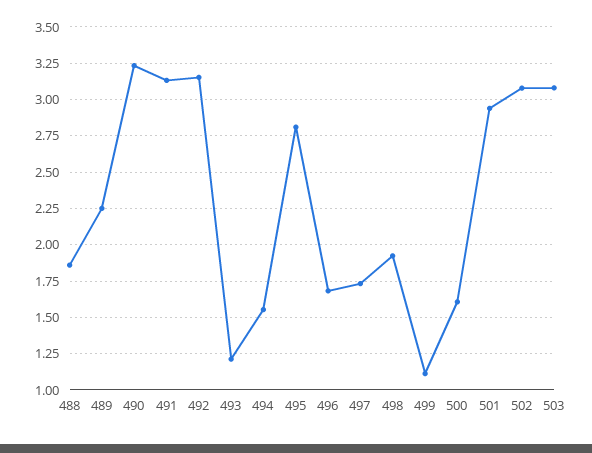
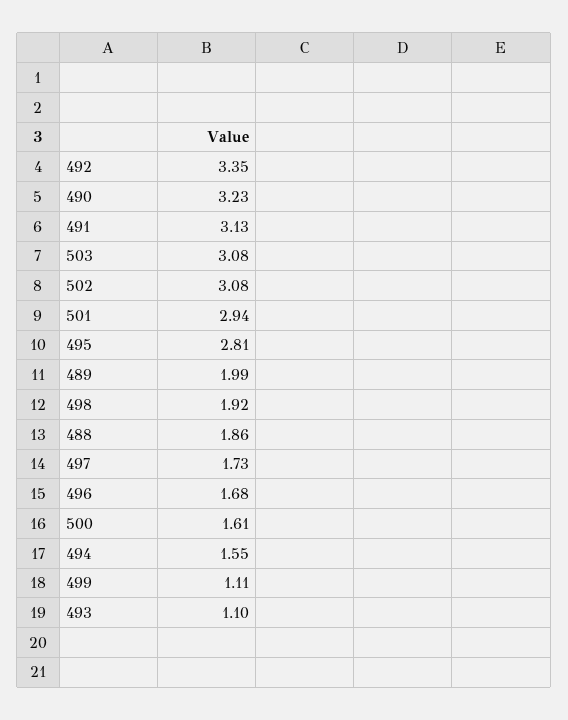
  {
    "488": 1.86,
-   "489": 2.25,
+   "489": 1.99,
    "490": 3.23,
    "491": 3.13,
-   "492": 3.15,
+   "492": 3.35,
-   "493": 1.2,
+   "493": 1.1,
    "494": 1.55,
    "495": 2.81,
    "496": 1.68,
    "497": 1.73,
    "498": 1.92,
    "499": 1.11,
    "500": 1.61,
    "501": 2.94,
    "502": 3.08,
    "503": 3.08
  }

